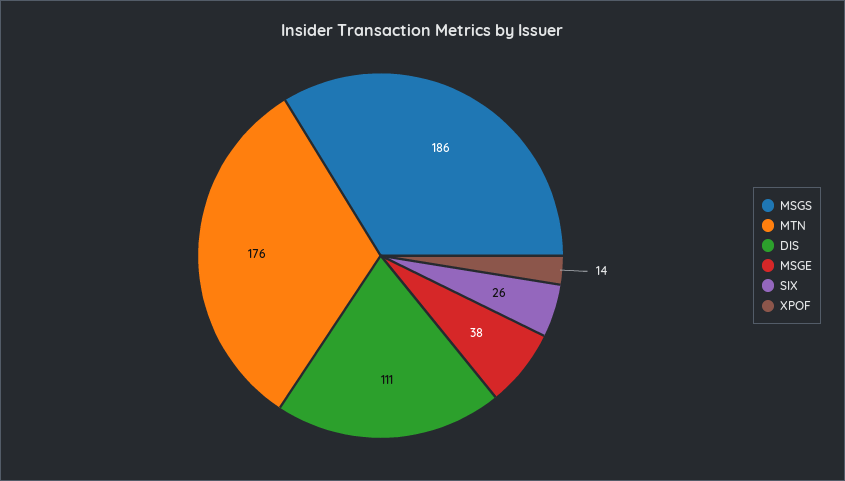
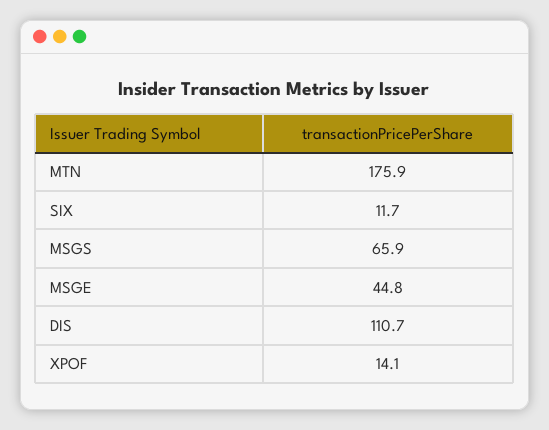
  {
-   "MSGS": 186,
+   "MSGS": 65.9,
    "MTN": 175.9,
    "DIS": 110.7,
-   "MSGE": 38,
+   "MSGE": 44.8,
-   "SIX": 26,
+   "SIX": 11.7,
    "XPOF": 14.1
  }

